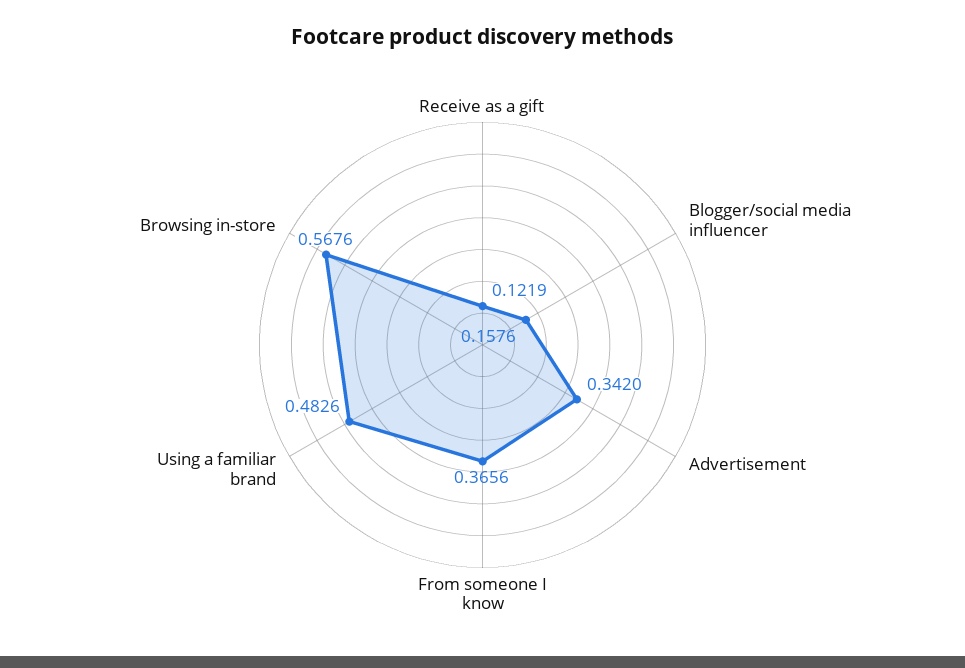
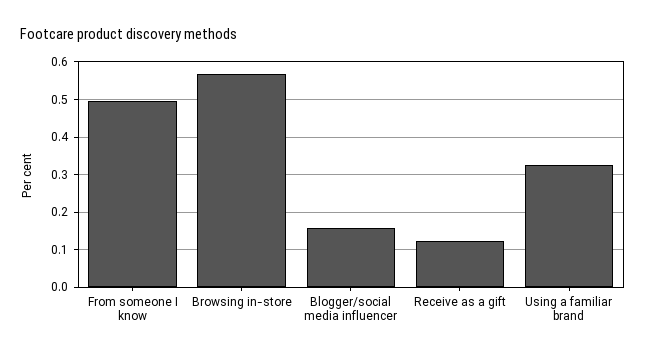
  {
    "Receive as a gift": 0.1219,
    "Blogger/social media influencer": 0.1576,
-   "Advertisement": 0.342,
-   "From someone I know": 0.3656,
+   "From someone I know": 0.5,
-   "Using a familiar brand": 0.4826,
+   "Using a familiar brand": 0.32,
    "Browsing in-store": 0.5676
  }

